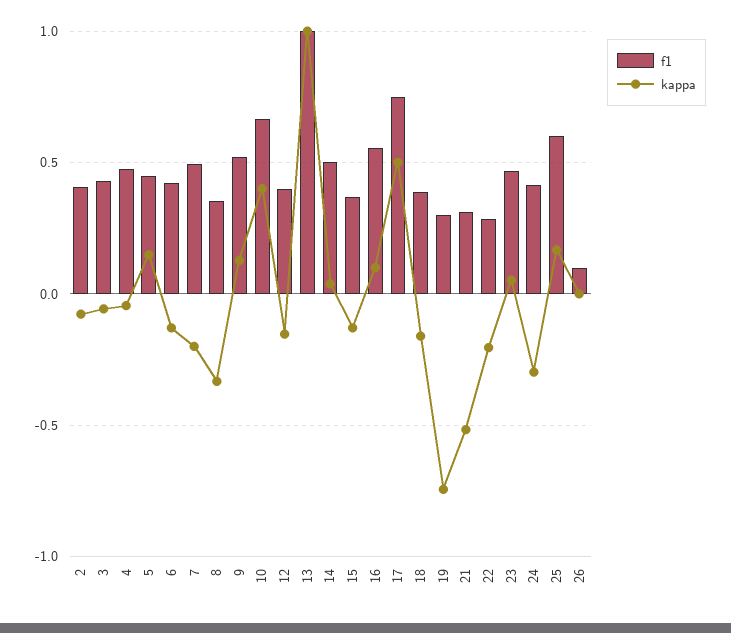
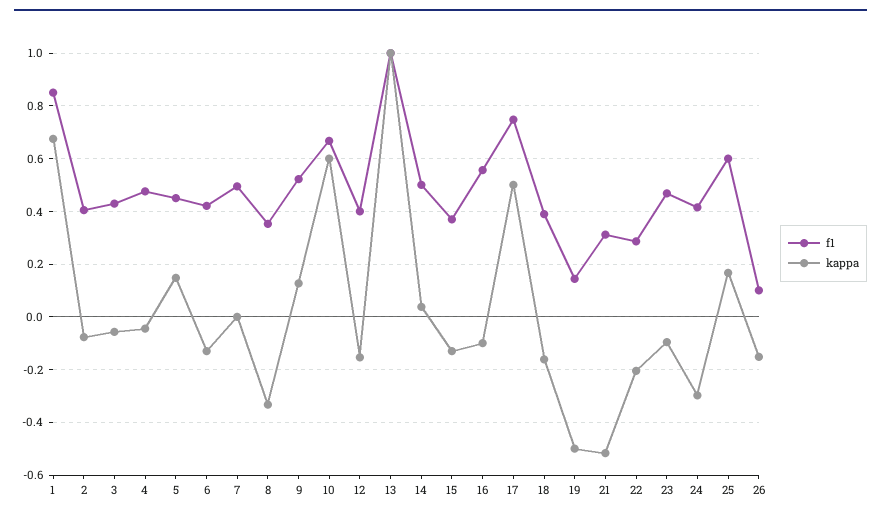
  {
    "f1": {
      "2": 0.4,
      "3": 0.425,
      "4": 0.475,
      "5": 0.45,
      "6": 0.425,
      "7": 0.5,
      "8": 0.35,
      "9": 0.525,
      "10": 0.675,
      "12": 0.4,
      "13": 1,
      "14": 0.5,
      "15": 0.375,
      "16": 0.55,
      "17": 0.75,
      "18": 0.4,
-     "19": 0.3,
+     "19": 0.15,
      "21": 0.3,
      "22": 0.275,
      "23": 0.475,
      "24": 0.425,
      "25": 0.6,
-     "26": 0.1
+     "26": 0.1,
+     "1": 0.85
    },
    "kappa": {
      "2": -0.075,
      "3": -0.05,
      "4": -0.05,
      "5": 0.15,
      "6": -0.125,
-     "7": -0.2,
+     "7": 0,
      "8": -0.325,
      "9": 0.125,
-     "10": 0.4,
+     "10": 0.6,
      "12": -0.15,
      "13": 1,
      "14": 0.05,
      "15": -0.125,
-     "16": 0.1,
+     "16": -0.1,
      "17": 0.5,
      "18": -0.15,
-     "19": -0.75,
+     "19": -0.5,
      "21": -0.525,
      "22": -0.2,
-     "23": 0.05,
+     "23": -0.1,
      "24": -0.3,
      "25": 0.175,
-     "26": 0
+     "26": -0.15,
+     "1": 0.675
    }
  }

